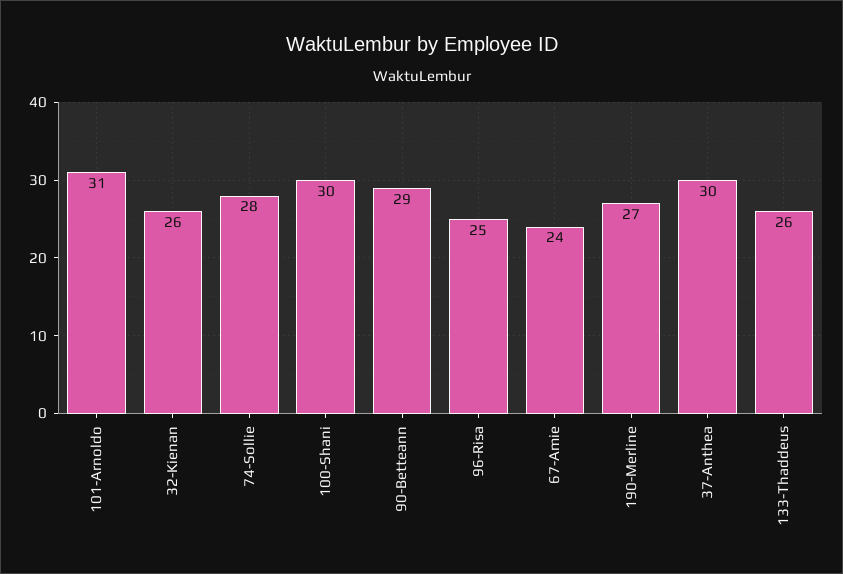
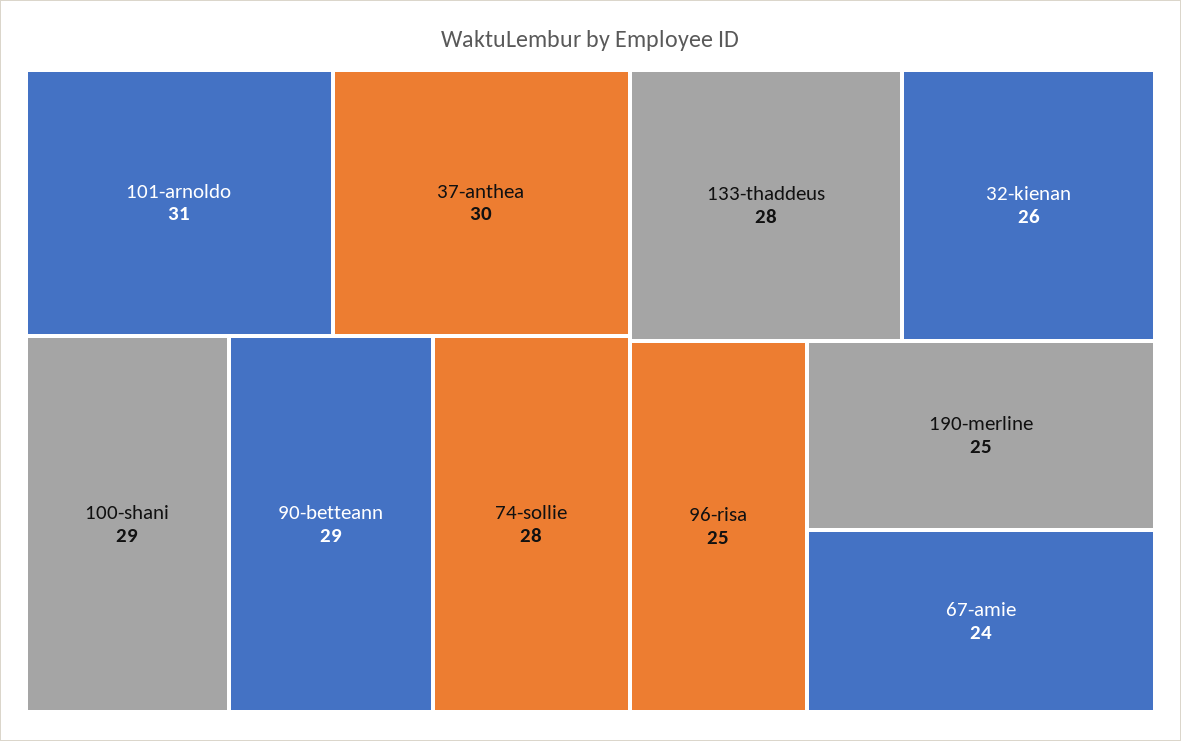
  {
    "101-Arnoldo": 31,
    "32-Kienan": 26,
    "74-Sollie": 28,
-   "100-Shani": 30,
+   "100-Shani": 29,
    "90-Betteann": 29,
    "96-Risa": 25,
    "67-Amie": 24,
-   "190-Merline": 27,
+   "190-Merline": 25,
    "37-Anthea": 30,
-   "133-Thaddeus": 26
+   "133-Thaddeus": 28
  }

